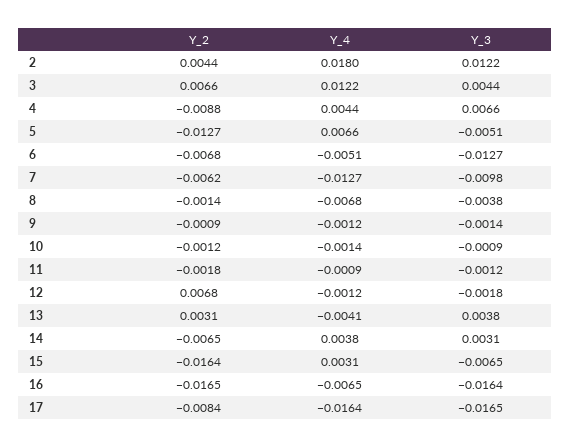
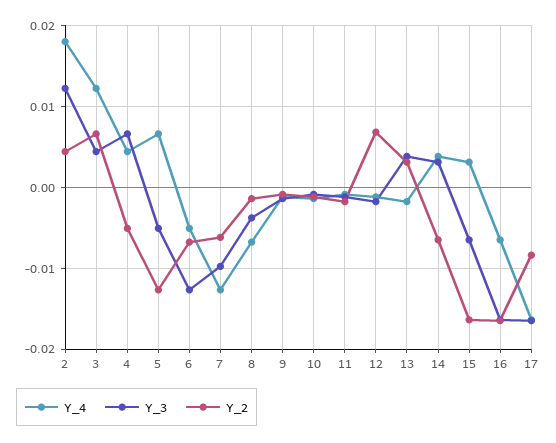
  {
    "Y_2": {
      "2": 0.0044,
      "3": 0.0066,
-     "4": -0.0088,
+     "4": -0.005,
      "5": -0.0127,
      "6": -0.0068,
      "7": -0.0062,
      "8": -0.0014,
      "9": -0.0009,
      "10": -0.0012,
      "11": -0.0018,
      "12": 0.0068,
      "13": 0.0031,
      "14": -0.0065,
      "15": -0.0164,
      "16": -0.0165,
      "17": -0.0084
    },
    "Y_4": {
      "2": 0.018,
      "3": 0.0122,
      "4": 0.0044,
      "5": 0.0066,
      "6": -0.0051,
      "7": -0.0127,
      "8": -0.0068,
      "9": -0.0012,
      "10": -0.0014,
      "11": -0.0009,
      "12": -0.0012,
-     "13": -0.0041,
+     "13": -0.002,
      "14": 0.0038,
      "15": 0.0031,
      "16": -0.0065,
      "17": -0.0164
    },
    "Y_3": {
      "2": 0.0122,
      "3": 0.0044,
      "4": 0.0066,
      "5": -0.0051,
      "6": -0.0127,
      "7": -0.0098,
      "8": -0.0038,
      "9": -0.0014,
      "10": -0.0009,
      "11": -0.0012,
      "12": -0.0018,
      "13": 0.0038,
      "14": 0.0031,
      "15": -0.0065,
      "16": -0.0164,
      "17": -0.0165
    }
  }

